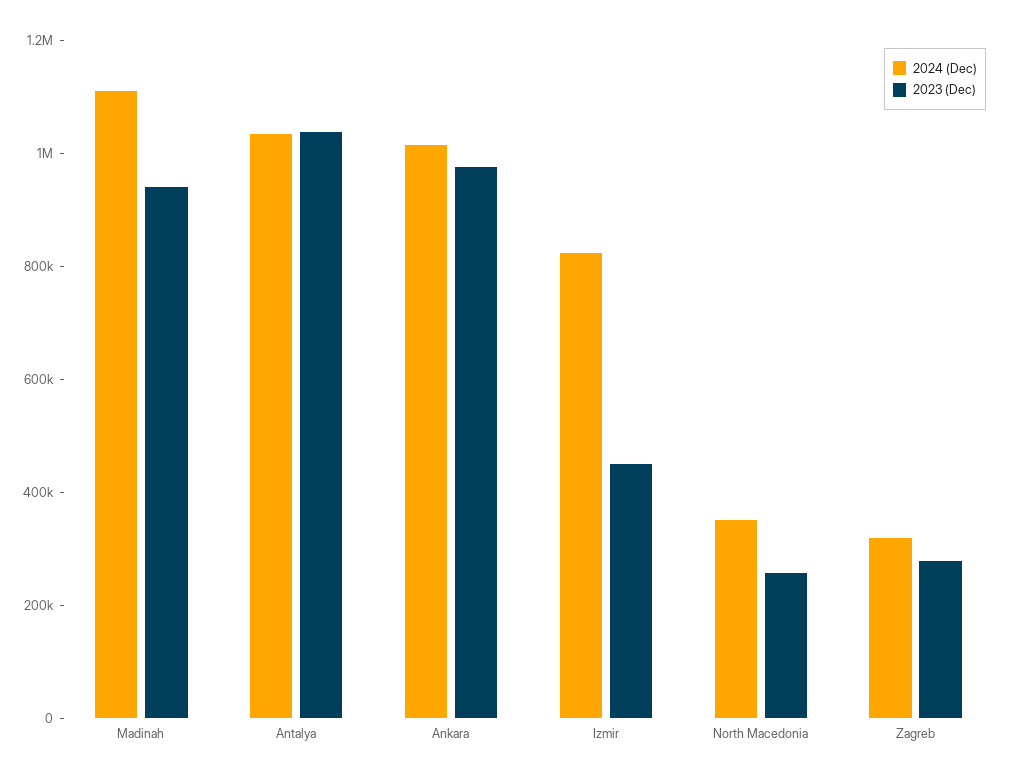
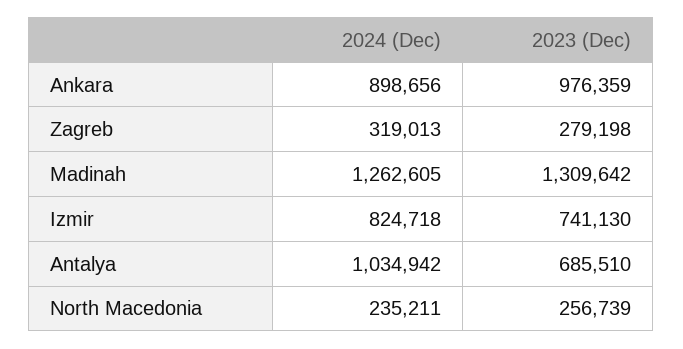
  {
    "2024 (Dec)": {
-     "Madinah": 1100000,
+     "Madinah": 1262605,
      "Antalya": 1034942,
-     "Ankara": 1000000,
+     "Ankara": 898656,
      "Izmir": 824718,
-     "North Macedonia": 350000,
+     "North Macedonia": 235211,
      "Zagreb": 319013
    },
    "2023 (Dec)": {
-     "Madinah": 950000,
+     "Madinah": 1309642,
-     "Antalya": 1050000,
+     "Antalya": 685510,
      "Ankara": 976359,
-     "Izmir": 450000,
+     "Izmir": 741130,
      "North Macedonia": 256739,
      "Zagreb": 279198
    }
  }

